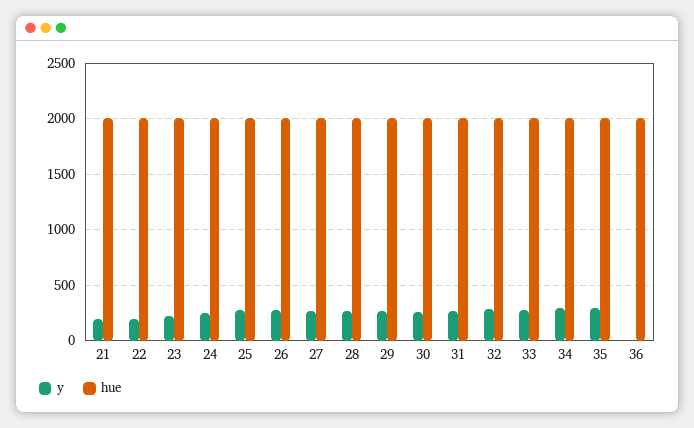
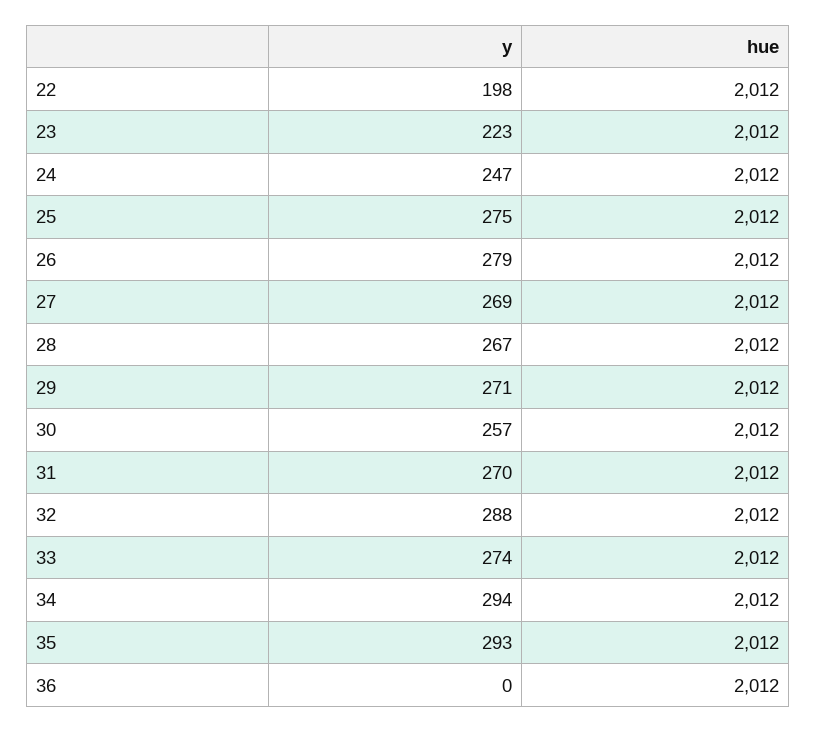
  {
    "y": {
-     "21": 200,
      "22": 198,
      "23": 223,
      "24": 247,
      "25": 275,
      "26": 279,
      "27": 269,
      "28": 267,
      "29": 271,
      "30": 257,
      "31": 270,
      "32": 288,
      "33": 274,
      "34": 294,
      "35": 293,
      "36": 0
    },
    "hue": {
-     "21": 2000,
      "22": 2012,
      "23": 2012,
      "24": 2012,
      "25": 2012,
      "26": 2012,
      "27": 2012,
      "28": 2012,
      "29": 2012,
      "30": 2012,
      "31": 2012,
      "32": 2012,
      "33": 2012,
      "34": 2012,
      "35": 2012,
      "36": 2012
    }
  }

